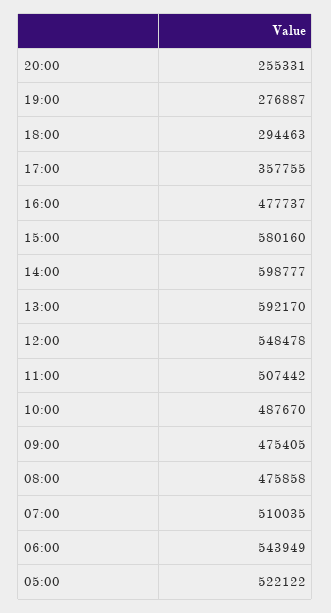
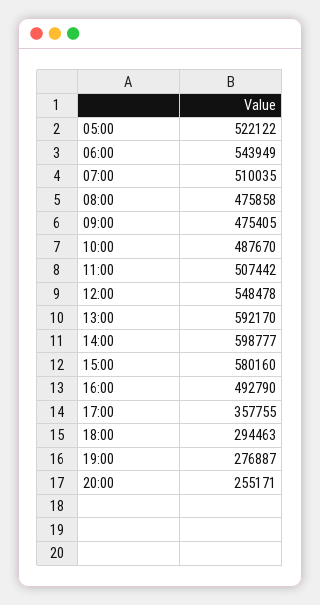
  {
-   "20:00": 255331,
+   "20:00": 255171,
    "19:00": 276887,
    "18:00": 294463,
    "17:00": 357755,
-   "16:00": 477737,
+   "16:00": 492790,
    "15:00": 580160,
    "14:00": 598777,
    "13:00": 592170,
    "12:00": 548478,
    "11:00": 507442,
    "10:00": 487670,
    "09:00": 475405,
    "08:00": 475858,
    "07:00": 510035,
    "06:00": 543949,
    "05:00": 522122
  }

